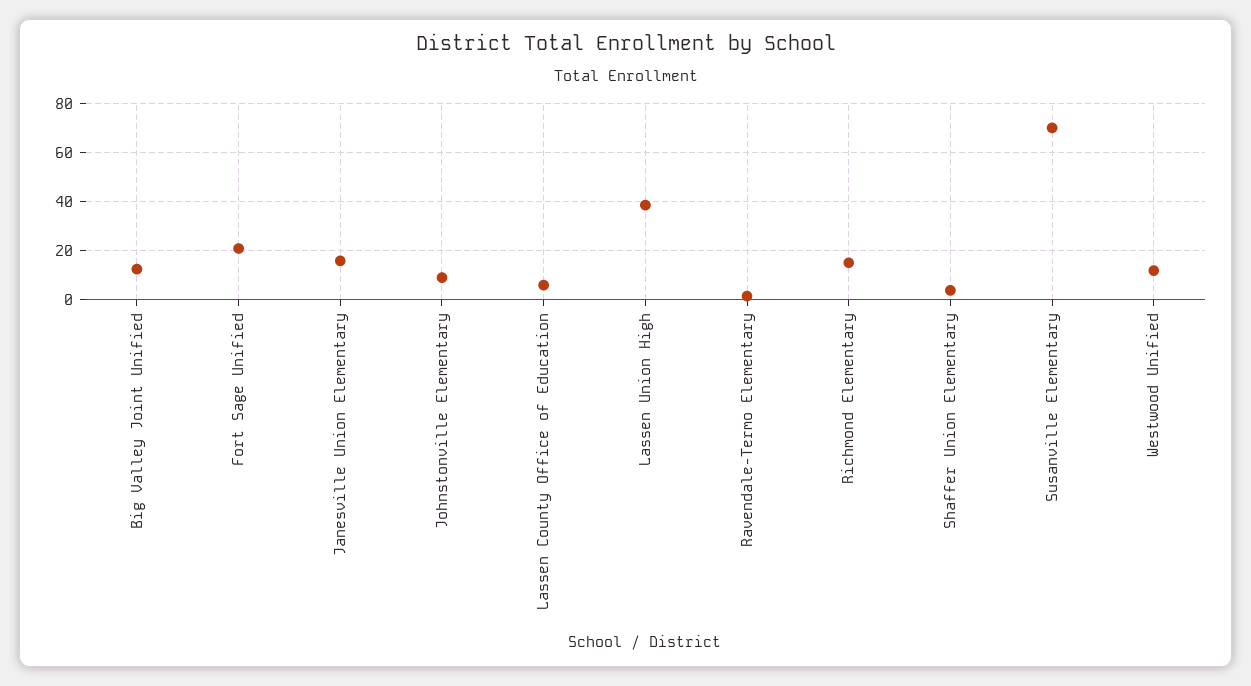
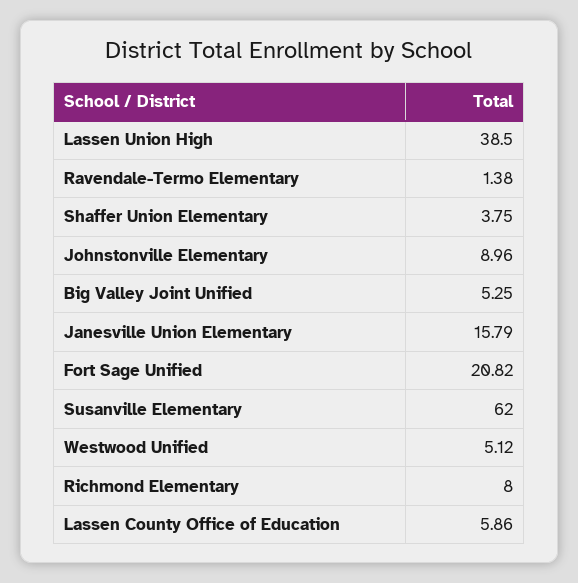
  {
-   "Big Valley Joint Unified": 12.5,
+   "Big Valley Joint Unified": 5.25,
    "Fort Sage Unified": 20.82,
    "Janesville Union Elementary": 15.79,
    "Johnstonville Elementary": 8.96,
    "Lassen County Office of Education": 5.86,
    "Lassen Union High": 38.5,
    "Ravendale-Termo Elementary": 1.38,
-   "Richmond Elementary": 15,
+   "Richmond Elementary": 8,
    "Shaffer Union Elementary": 3.75,
-   "Susanville Elementary": 70,
+   "Susanville Elementary": 62,
-   "Westwood Unified": 12.5
+   "Westwood Unified": 5.12
  }

